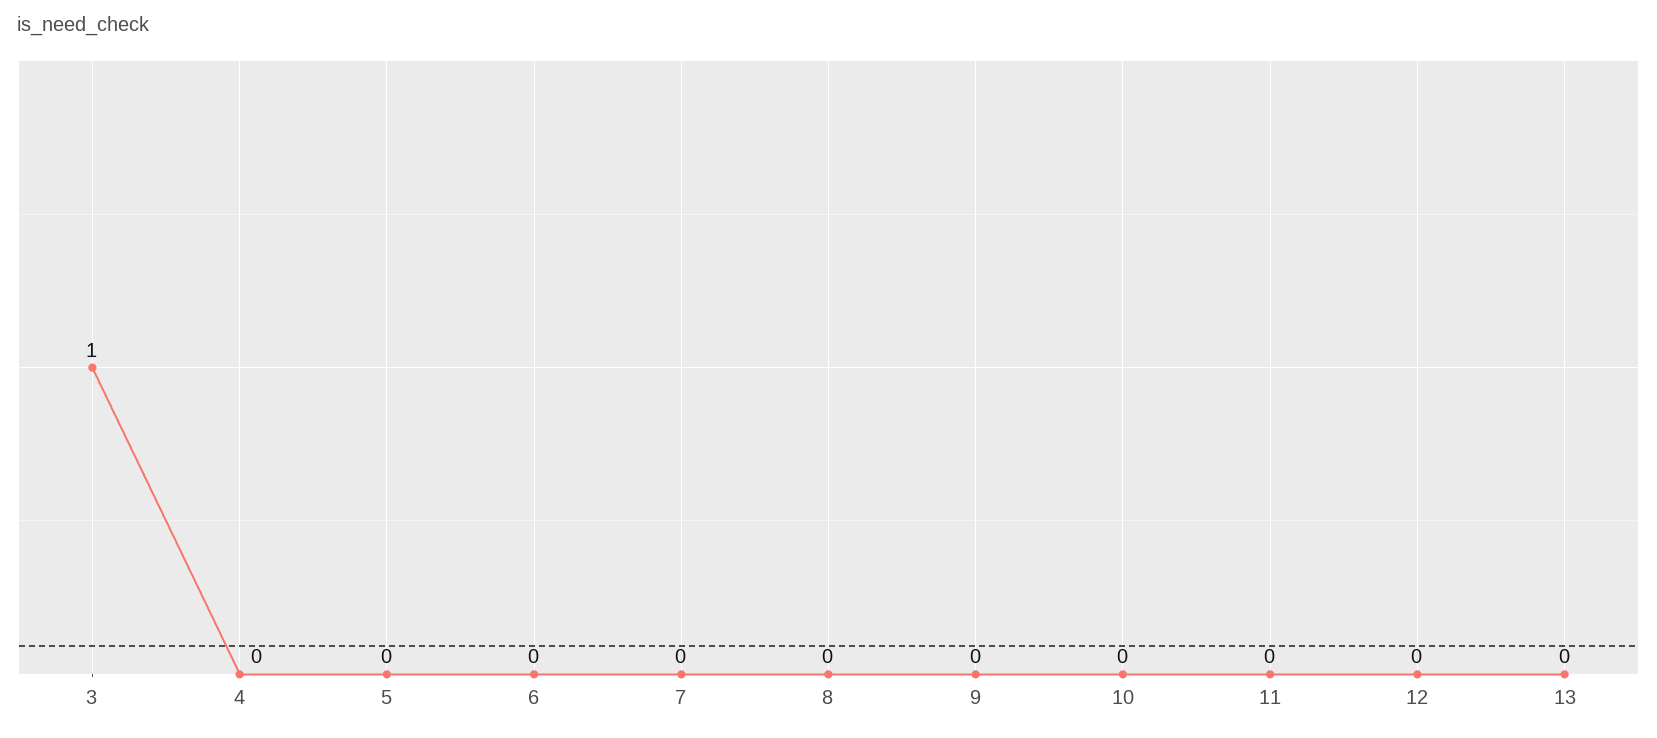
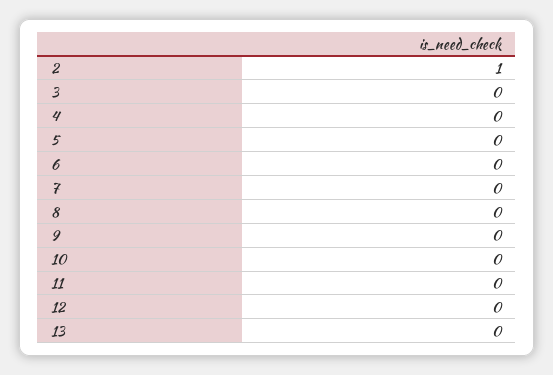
  {
-   "3": 1,
+   "3": 0,
    "4": 0,
    "5": 0,
    "6": 0,
    "7": 0,
    "8": 0,
    "9": 0,
    "10": 0,
    "11": 0,
    "12": 0,
-   "13": 0
+   "13": 0,
+   "2": 1
  }

